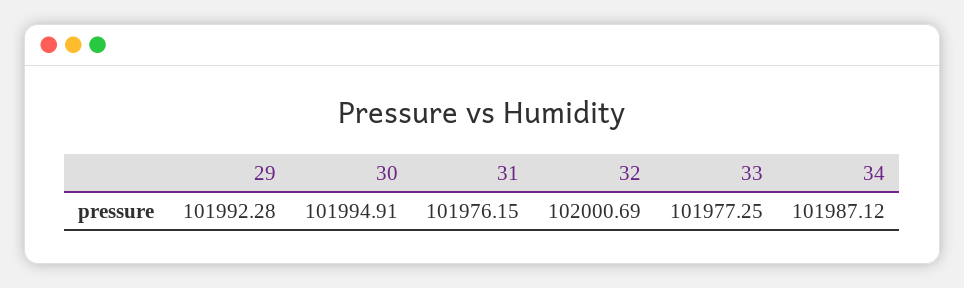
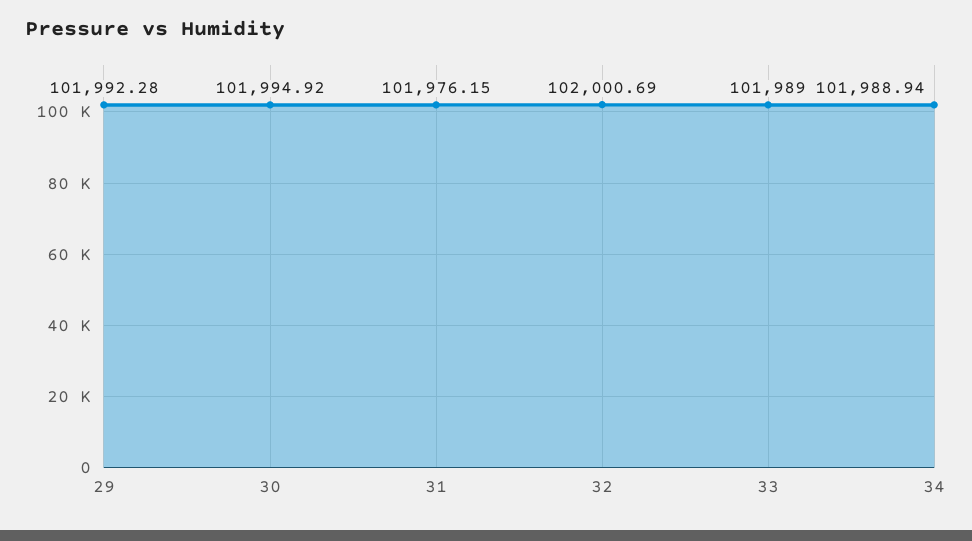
  {
    "29": 101992.28,
-   "30": 101994.91,
+   "30": 101994.92,
    "31": 101976.15,
    "32": 102000.69,
-   "33": 101977.25,
+   "33": 101989,
-   "34": 101987.12
+   "34": 101988.94
  }

